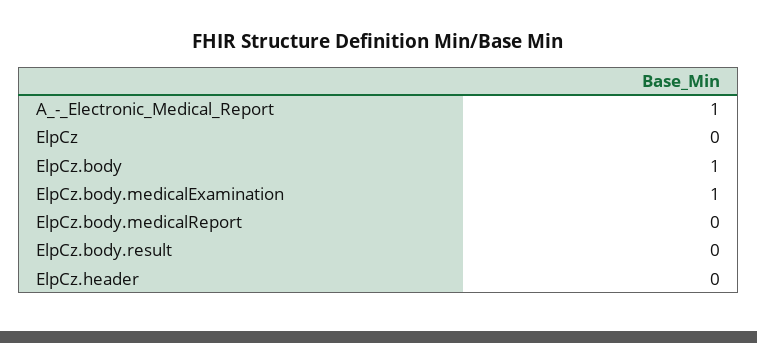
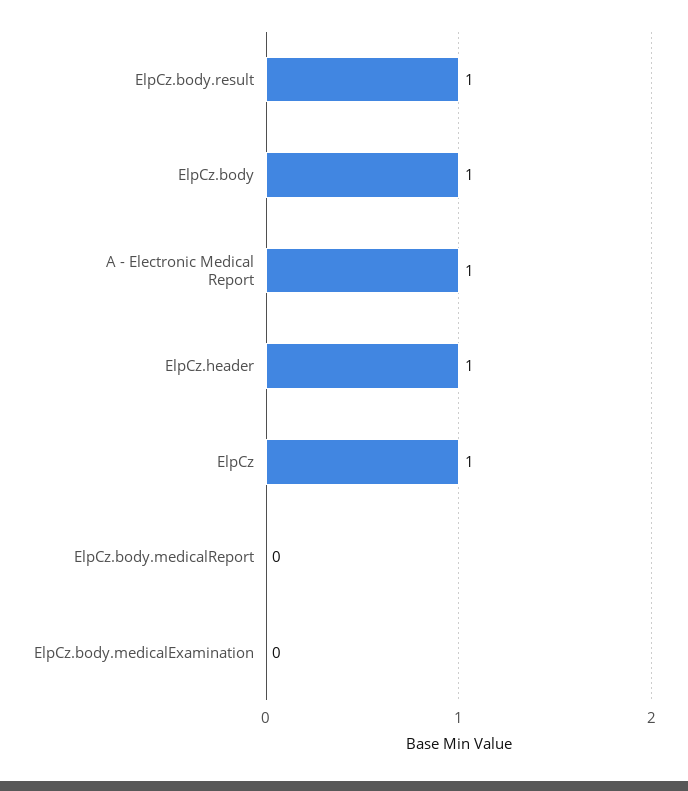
  {
    "A_-_Electronic_Medical_Report": 1,
-   "ElpCz": 0,
+   "ElpCz": 1,
    "ElpCz.body": 1,
-   "ElpCz.body.medicalExamination": 1,
+   "ElpCz.body.medicalExamination": 0,
    "ElpCz.body.medicalReport": 0,
-   "ElpCz.body.result": 0,
+   "ElpCz.body.result": 1,
-   "ElpCz.header": 0
+   "ElpCz.header": 1
  }

